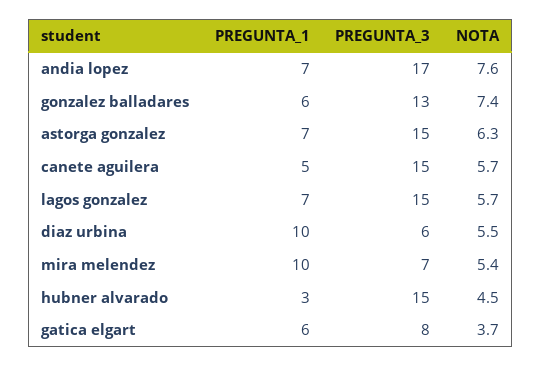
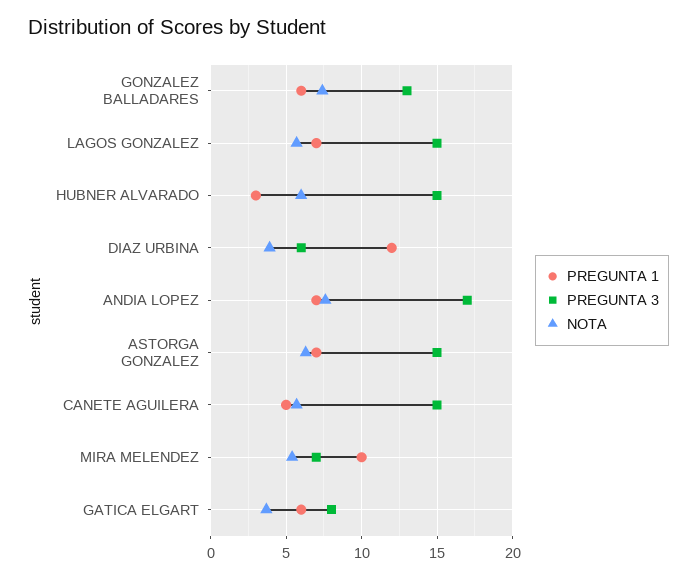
  {
    "PREGUNTA_1": {
      "andia lopez": 7,
      "gonzalez balladares": 6,
      "astorga gonzalez": 7,
      "canete aguilera": 5,
      "lagos gonzalez": 7,
-     "diaz urbina": 10,
+     "diaz urbina": 12,
      "mira melendez": 10,
      "hubner alvarado": 3,
      "gatica elgart": 6
    },
    "PREGUNTA_3": {
      "andia lopez": 17,
      "gonzalez balladares": 13,
      "astorga gonzalez": 15,
      "canete aguilera": 15,
      "lagos gonzalez": 15,
      "diaz urbina": 6,
      "mira melendez": 7,
      "hubner alvarado": 15,
      "gatica elgart": 8
    },
    "NOTA": {
      "andia lopez": 7.6,
      "gonzalez balladares": 7.4,
      "astorga gonzalez": 6.3,
      "canete aguilera": 5.7,
      "lagos gonzalez": 5.7,
-     "diaz urbina": 5.5,
+     "diaz urbina": 4,
      "mira melendez": 5.4,
-     "hubner alvarado": 4.5,
+     "hubner alvarado": 6,
      "gatica elgart": 3.7
    }
  }

